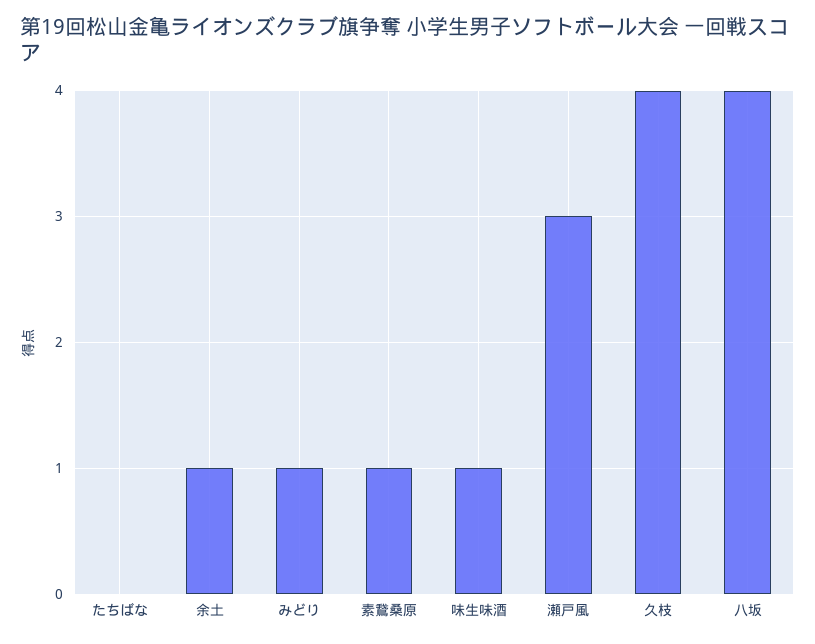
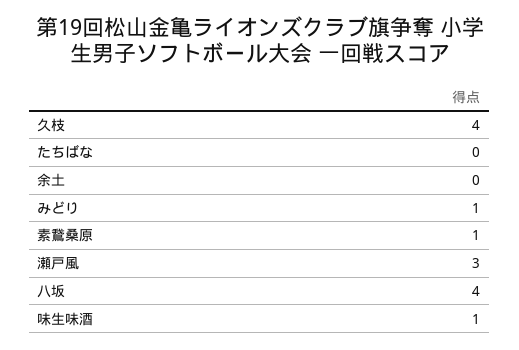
  {
    "たちばな": 0,
-   "余土": 1,
+   "余土": 0,
    "みどり": 1,
    "素鵞桑原": 1,
    "味生味酒": 1,
    "瀬戸風": 3,
    "久枝": 4,
    "八坂": 4
  }

